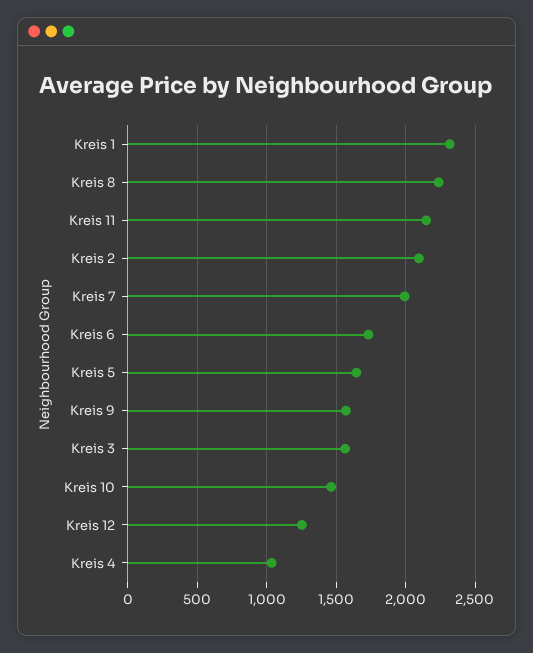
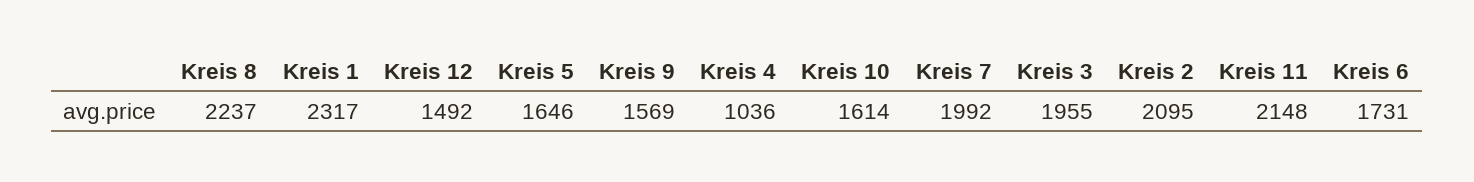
  {
    "Kreis 1": 2317,
    "Kreis 8": 2237,
    "Kreis 11": 2148,
    "Kreis 2": 2095,
    "Kreis 7": 1992,
    "Kreis 6": 1731,
    "Kreis 5": 1646,
    "Kreis 9": 1569,
-   "Kreis 3": 1550,
+   "Kreis 3": 1955,
-   "Kreis 10": 1450,
+   "Kreis 10": 1614,
-   "Kreis 12": 1250,
+   "Kreis 12": 1492,
    "Kreis 4": 1036
  }

